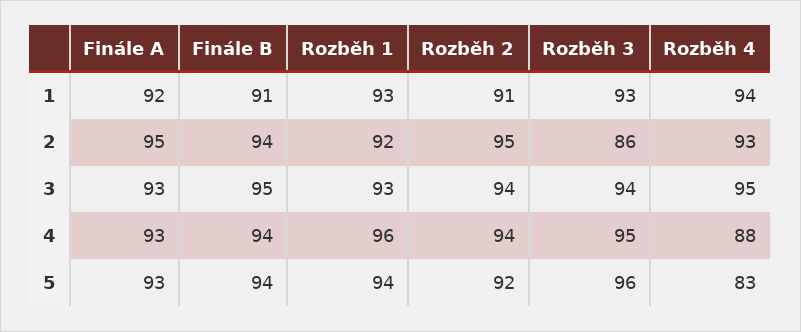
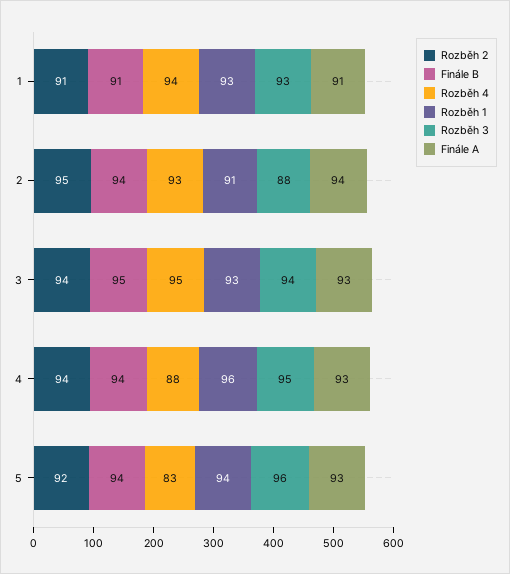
  {
    "Finále A": {
-     "1": 92,
+     "1": 91,
-     "2": 95,
+     "2": 94,
      "3": 93,
      "4": 93,
      "5": 93
    },
    "Finále B": {
      "1": 91,
      "2": 94,
      "3": 95,
      "4": 94,
      "5": 94
    },
    "Rozběh 1": {
      "1": 93,
-     "2": 92,
+     "2": 91,
      "3": 93,
      "4": 96,
      "5": 94
    },
    "Rozběh 2": {
      "1": 91,
      "2": 95,
      "3": 94,
      "4": 94,
      "5": 92
    },
    "Rozběh 3": {
      "1": 93,
-     "2": 86,
+     "2": 88,
      "3": 94,
      "4": 95,
      "5": 96
    },
    "Rozběh 4": {
      "1": 94,
      "2": 93,
      "3": 95,
      "4": 88,
      "5": 83
    }
  }

